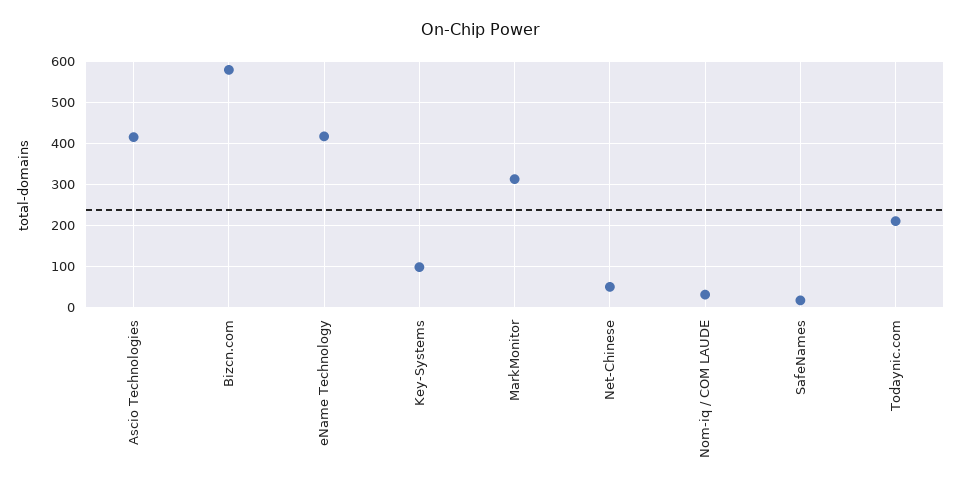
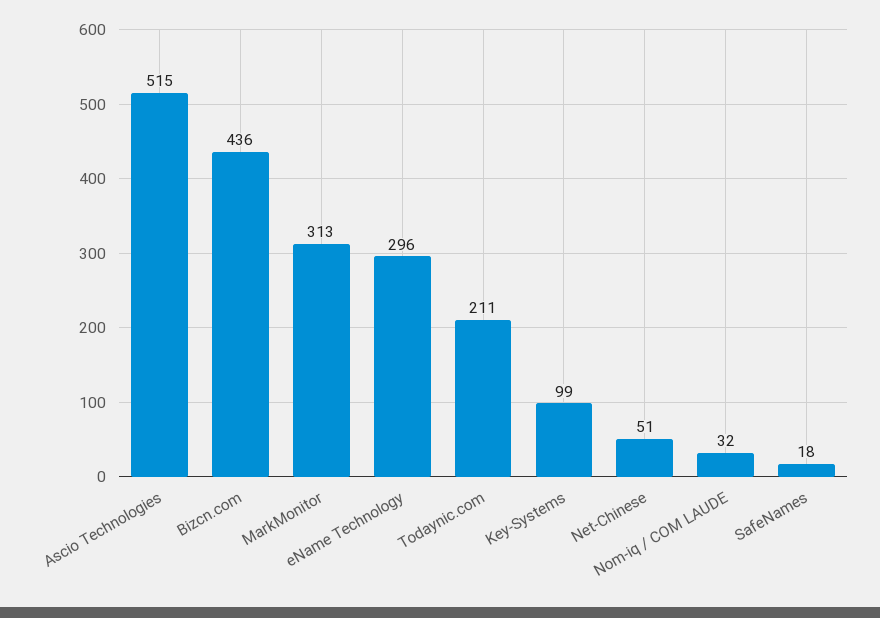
  {
-   "Ascio Technologies": 420,
+   "Ascio Technologies": 515,
-   "Bizcn.com": 580,
+   "Bizcn.com": 436,
-   "eName Technology": 420,
+   "eName Technology": 296,
    "Key-Systems": 99,
    "MarkMonitor": 313,
    "Net-Chinese": 51,
    "Nom-iq / COM LAUDE": 32,
    "SafeNames": 18,
    "Todaynic.com": 211
  }

